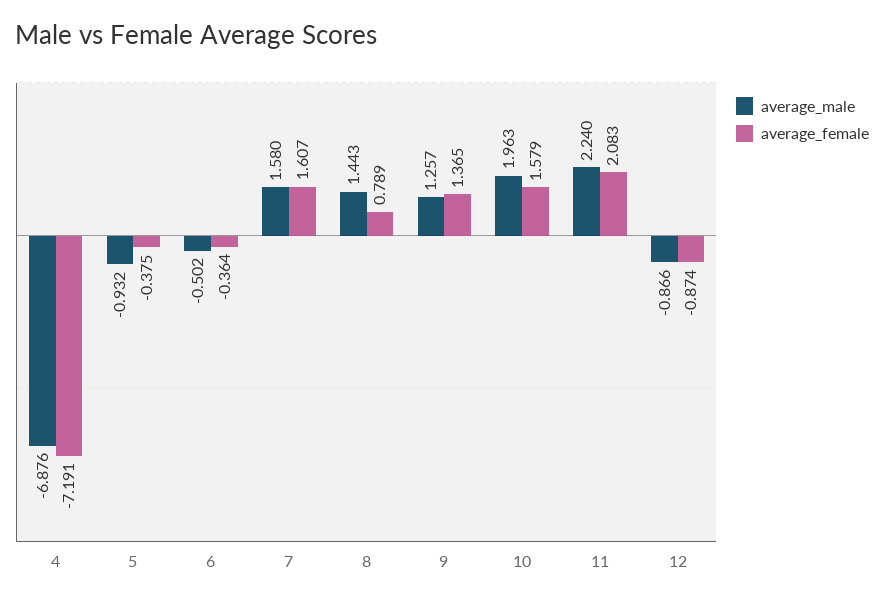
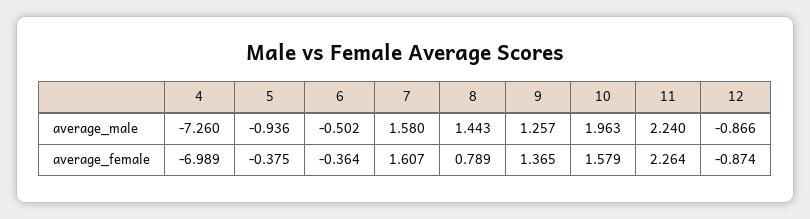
  {
    "average_male": {
-     "4": -6.876,
+     "4": -7.26,
-     "5": -0.932,
+     "5": -0.936,
      "6": -0.502,
      "7": 1.58,
      "8": 1.443,
      "9": 1.257,
      "10": 1.963,
      "11": 2.24,
      "12": -0.866
    },
    "average_female": {
-     "4": -7.191,
+     "4": -6.989,
      "5": -0.375,
      "6": -0.364,
      "7": 1.607,
      "8": 0.789,
      "9": 1.365,
      "10": 1.579,
-     "11": 2.083,
+     "11": 2.264,
      "12": -0.874
    }
  }

